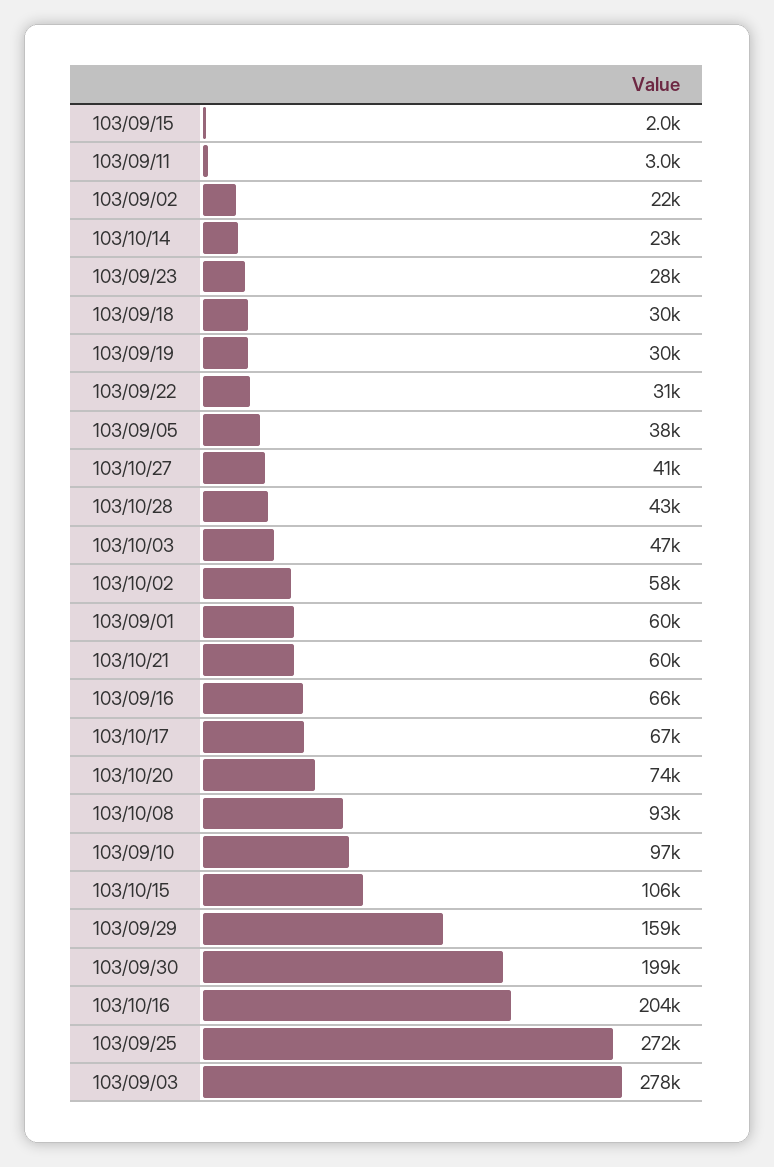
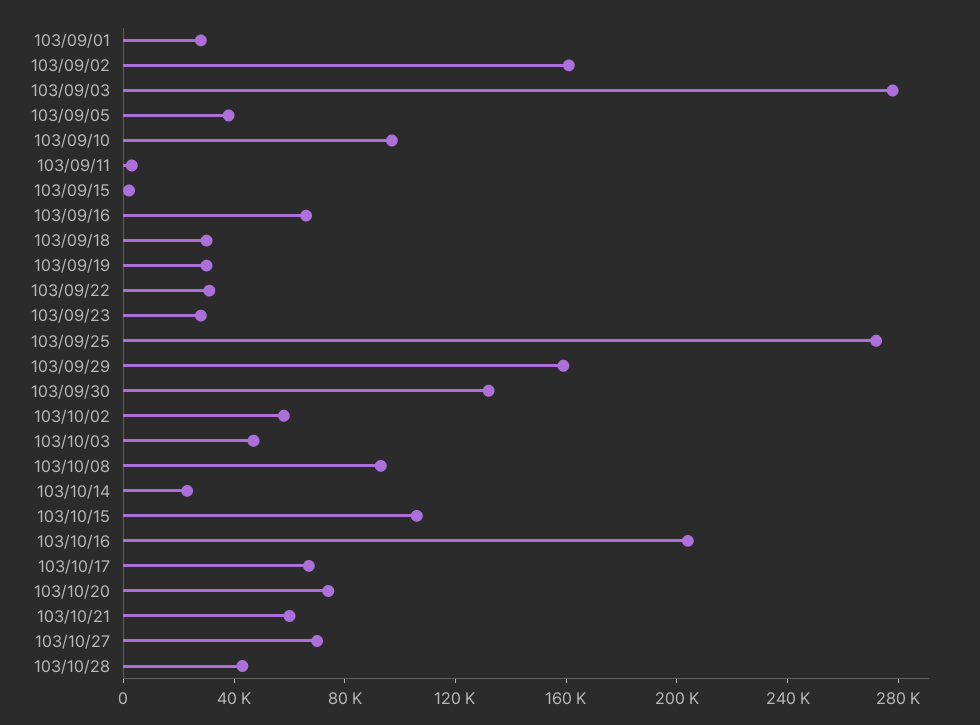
  {
    "103/09/15": 2000,
    "103/09/11": 3000,
-   "103/09/02": 22000,
+   "103/09/02": 160000,
    "103/10/14": 23000,
    "103/09/23": 28000,
    "103/09/18": 30000,
    "103/09/19": 30000,
    "103/09/22": 31000,
    "103/09/05": 38000,
-   "103/10/27": 41000,
+   "103/10/27": 70000,
    "103/10/28": 43000,
    "103/10/03": 47000,
    "103/10/02": 58000,
-   "103/09/01": 60000,
+   "103/09/01": 30000,
    "103/10/21": 60000,
    "103/09/16": 66000,
    "103/10/17": 67000,
    "103/10/20": 74000,
    "103/10/08": 93000,
    "103/09/10": 97000,
    "103/10/15": 106000,
    "103/09/29": 159000,
-   "103/09/30": 199000,
+   "103/09/30": 130000,
    "103/10/16": 204000,
    "103/09/25": 272000,
    "103/09/03": 278000
  }

